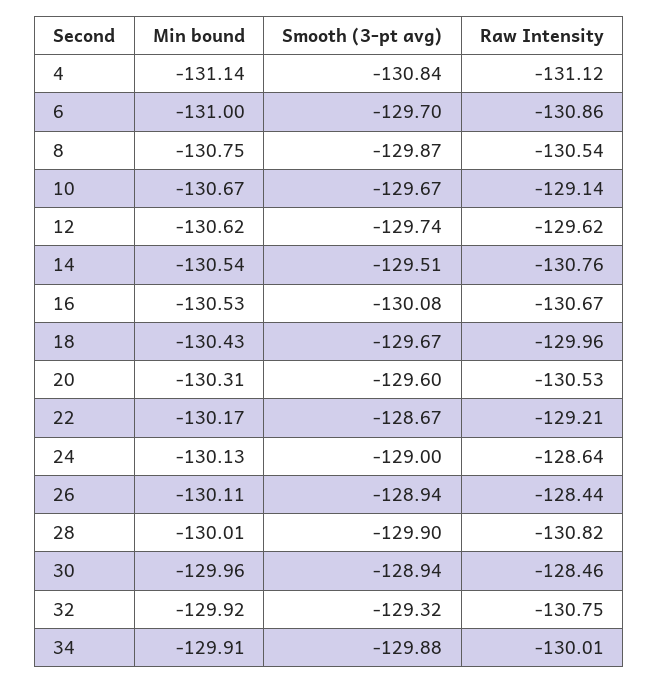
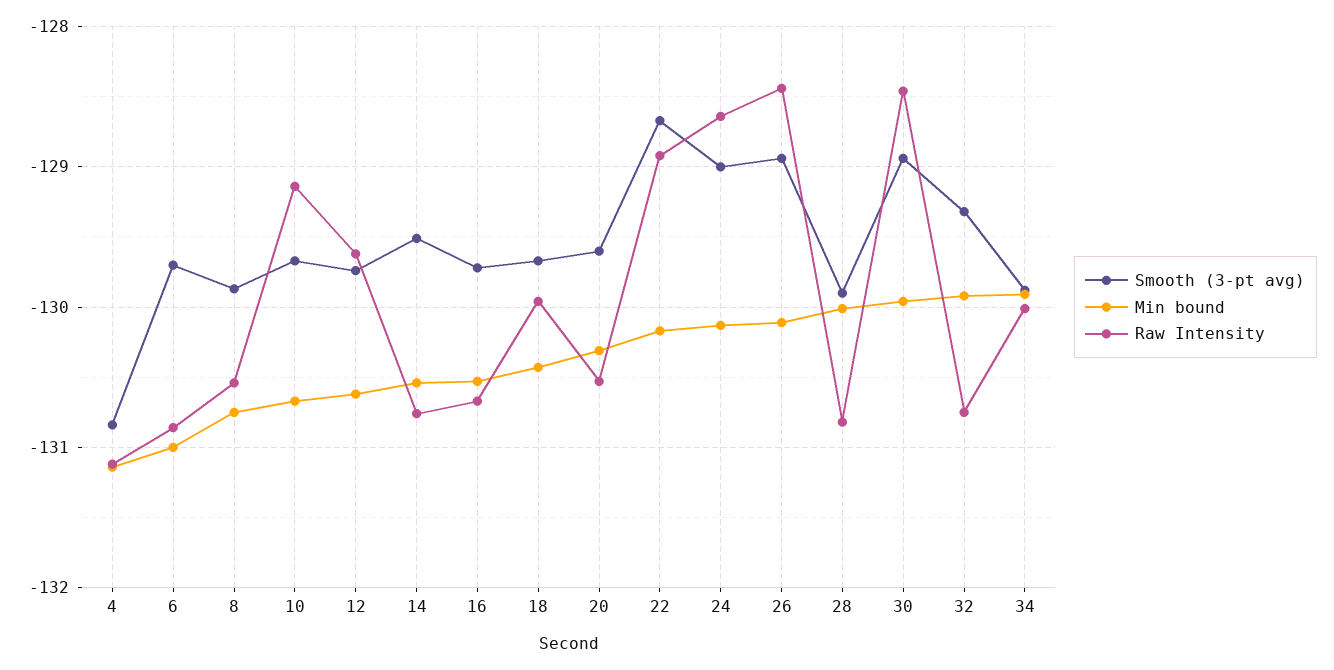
  {
    "Min bound": {
      "4": -131.14,
      "6": -131,
      "8": -130.75,
      "10": -130.67,
      "12": -130.62,
      "14": -130.54,
      "16": -130.53,
      "18": -130.43,
      "20": -130.31,
      "22": -130.17,
      "24": -130.13,
      "26": -130.11,
      "28": -130.01,
      "30": -129.96,
      "32": -129.92,
      "34": -129.91
    },
    "Smooth (3-pt avg)": {
      "4": -130.84,
      "6": -129.7,
      "8": -129.87,
      "10": -129.67,
      "12": -129.74,
      "14": -129.51,
-     "16": -130.08,
+     "16": -129.7,
      "18": -129.67,
      "20": -129.6,
      "22": -128.67,
      "24": -129,
      "26": -128.94,
      "28": -129.9,
      "30": -128.94,
      "32": -129.32,
      "34": -129.88
    },
    "Raw Intensity": {
      "4": -131.12,
      "6": -130.86,
      "8": -130.54,
      "10": -129.14,
      "12": -129.62,
      "14": -130.76,
      "16": -130.67,
      "18": -129.96,
      "20": -130.53,
-     "22": -129.21,
+     "22": -128.9,
      "24": -128.64,
      "26": -128.44,
      "28": -130.82,
      "30": -128.46,
      "32": -130.75,
      "34": -130.01
    }
  }

